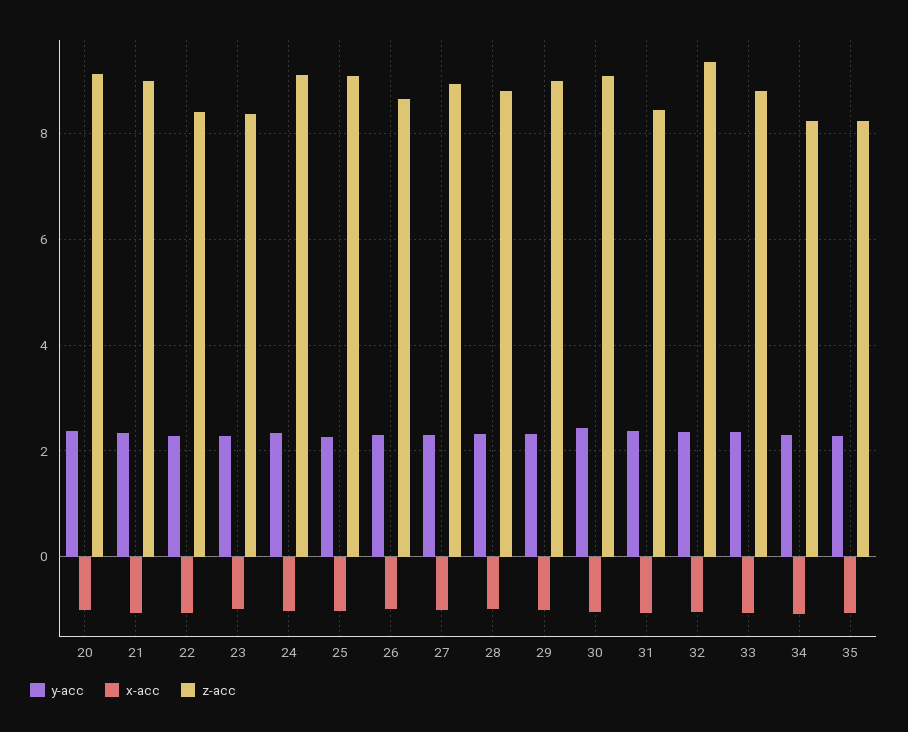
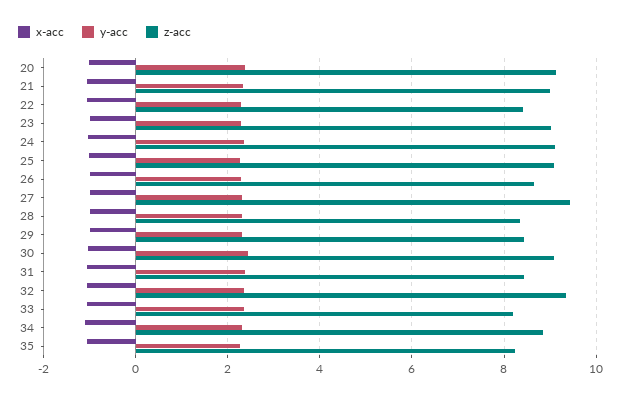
  {
    "y-acc": {
      "20": 2.4,
      "21": 2.4,
      "22": 2.2,
      "23": 2.2,
      "24": 2.4,
      "25": 2.2,
      "26": 2.2,
      "27": 2.4,
      "28": 2.4,
      "29": 2.4,
      "30": 2.4,
      "31": 2.4,
      "32": 2.4,
      "33": 2.4,
      "34": 2.4,
      "35": 2.2
    },
    "x-acc": {
      "20": -1,
      "21": -1,
      "22": -1,
      "23": -1,
      "24": -1,
      "25": -1,
      "26": -1,
      "27": -1,
      "28": -1,
      "29": -1,
      "30": -1,
      "31": -1,
      "32": -1,
      "33": -1,
      "34": -1,
      "35": -1
    },
    "z-acc": {
      "20": 9.2,
      "21": 9,
      "22": 8.4,
-     "23": 8.4,
+     "23": 9,
      "24": 9.2,
      "25": 9,
      "26": 8.6,
-     "27": 9,
+     "27": 9.4,
-     "28": 8.8,
+     "28": 8.4,
-     "29": 9,
+     "29": 8.4,
      "30": 9,
      "31": 8.4,
      "32": 9.4,
-     "33": 8.8,
+     "33": 8.2,
-     "34": 8.2,
+     "34": 8.8,
      "35": 8.2
    }
  }

